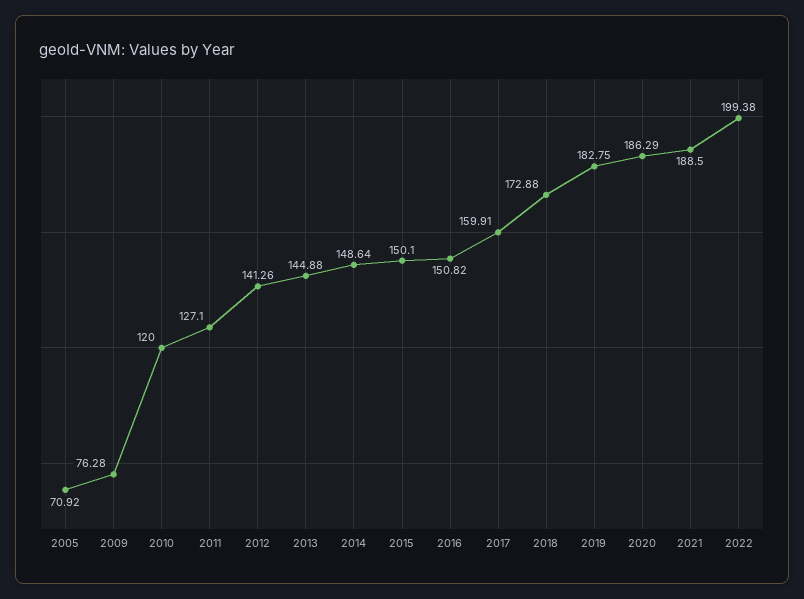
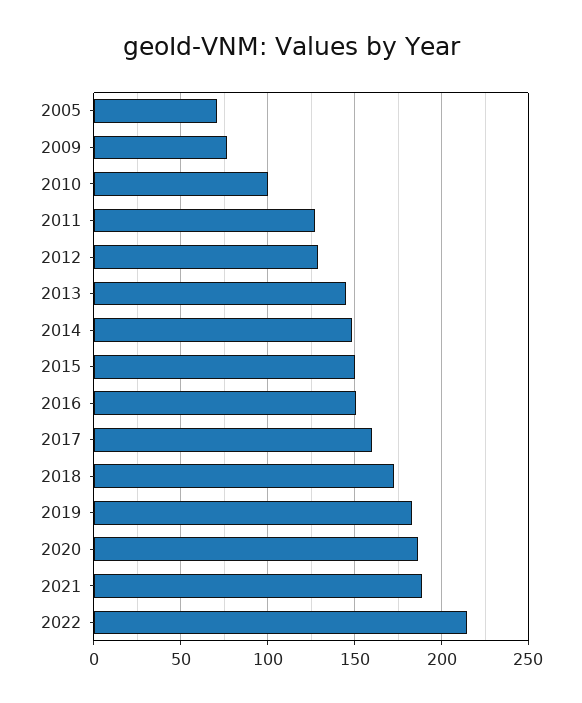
  {
    "2005": 70.92,
    "2009": 76.28,
-   "2010": 120,
+   "2010": 100,
    "2011": 127.1,
-   "2012": 141.26,
+   "2012": 130,
    "2013": 144.88,
    "2014": 148.64,
    "2015": 150.1,
    "2016": 150.82,
    "2017": 159.91,
    "2018": 172.88,
    "2019": 182.75,
    "2020": 186.29,
    "2021": 188.5,
-   "2022": 199.38
+   "2022": 215
  }

